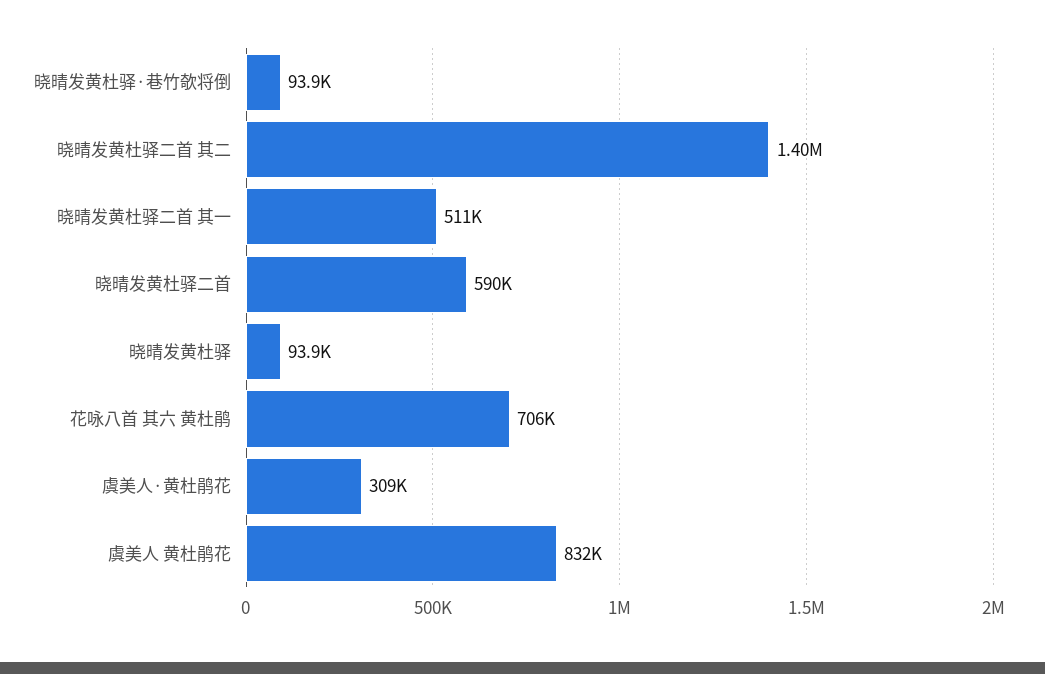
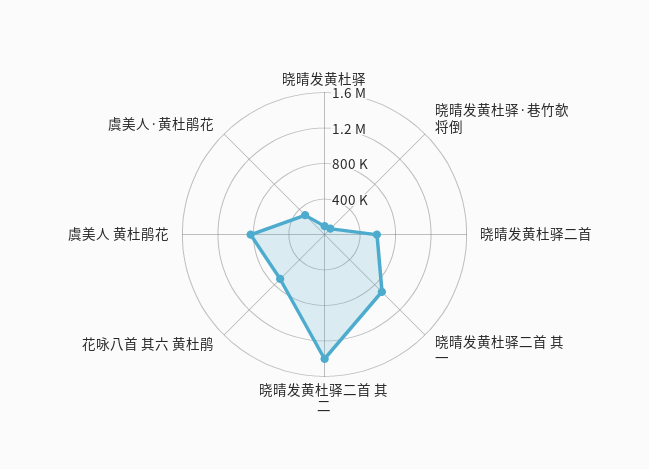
  {
    "晓晴发黄杜驿·巷竹欹将倒": 93900,
    "晓晴发黄杜驿二首 其二": 1400000,
-   "晓晴发黄杜驿二首 其一": 511000,
+   "晓晴发黄杜驿二首 其一": 900000,
    "晓晴发黄杜驿二首": 590000,
    "晓晴发黄杜驿": 93900,
    "花咏八首 其六 黄杜鹃": 706000,
    "虞美人·黄杜鹃花": 309000,
    "虞美人 黄杜鹃花": 832000
  }

